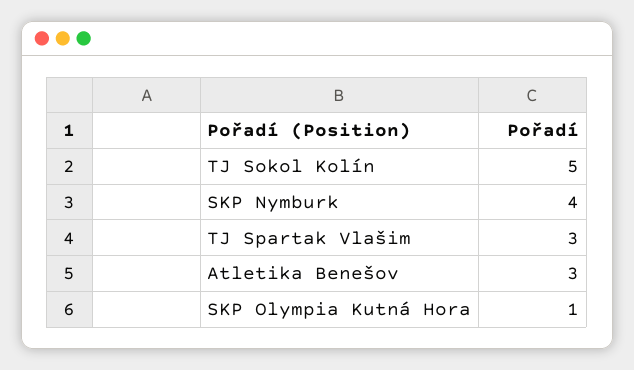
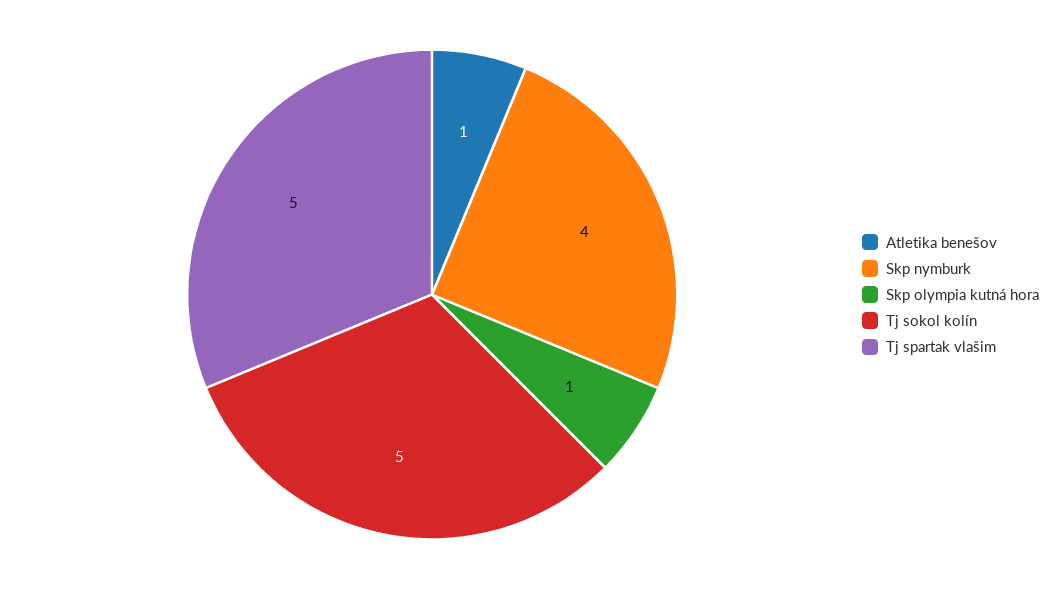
  {
    "TJ Sokol Kolín": 5,
    "SKP Nymburk": 4,
-   "TJ Spartak Vlašim": 3,
+   "TJ Spartak Vlašim": 5,
-   "Atletika Benešov": 3,
+   "Atletika Benešov": 1,
    "SKP Olympia Kutná Hora": 1
  }

